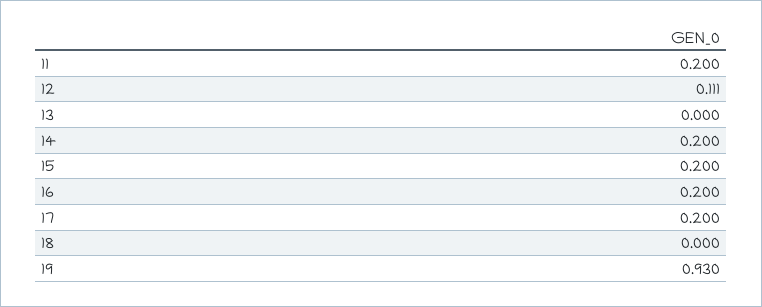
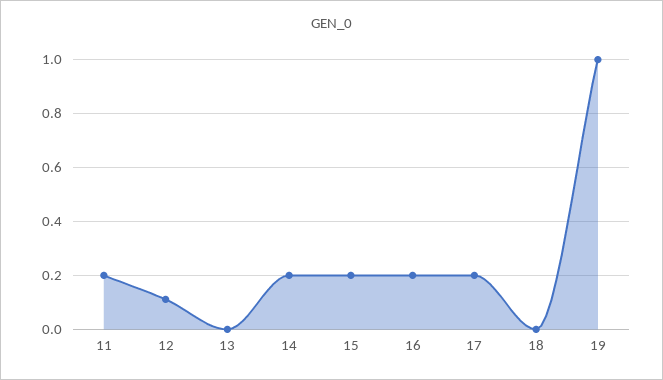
  {
    "11": 0.2,
    "12": 0.111,
    "13": 0,
    "14": 0.2,
    "15": 0.2,
    "16": 0.2,
    "17": 0.2,
    "18": 0,
-   "19": 0.93
+   "19": 1
  }

